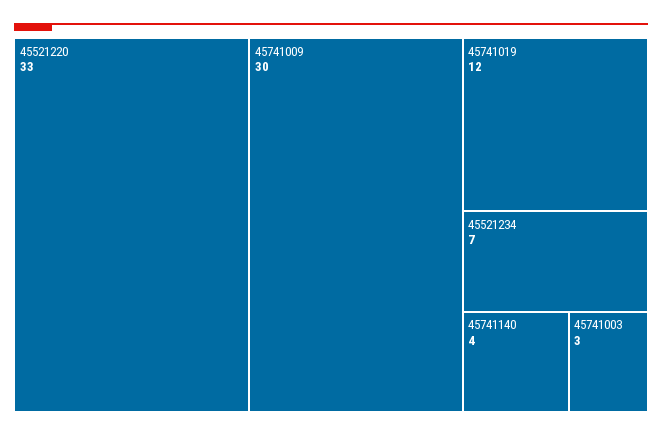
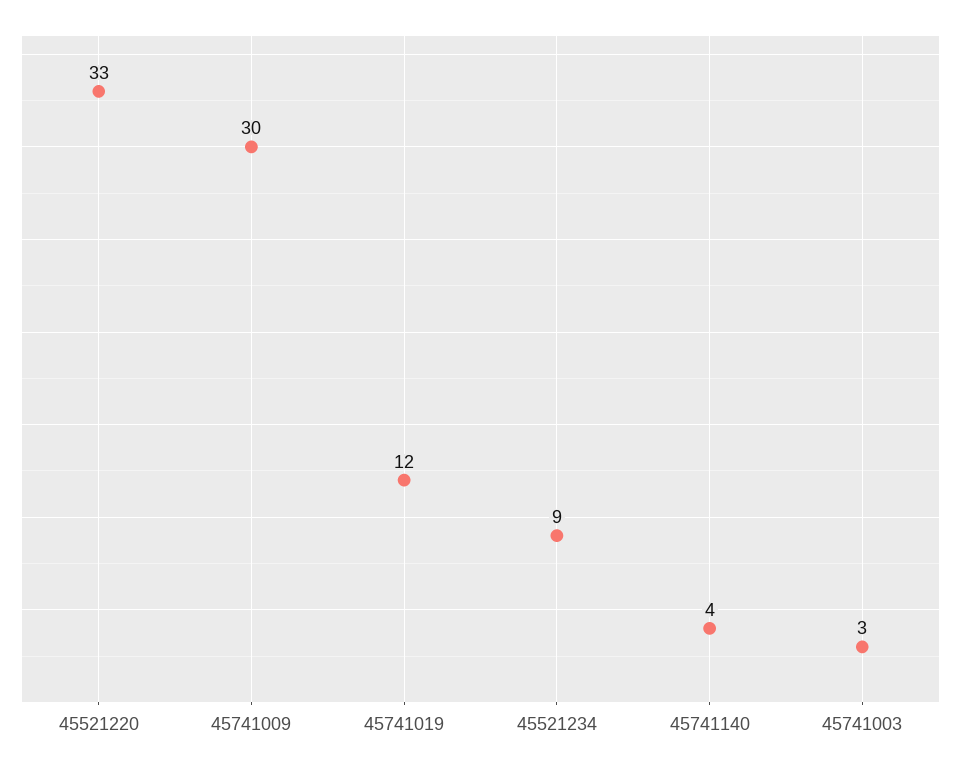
  {
    "45521220": 33,
    "45741009": 30,
    "45741019": 12,
-   "45521234": 7,
+   "45521234": 9,
    "45741140": 4,
    "45741003": 3
  }

